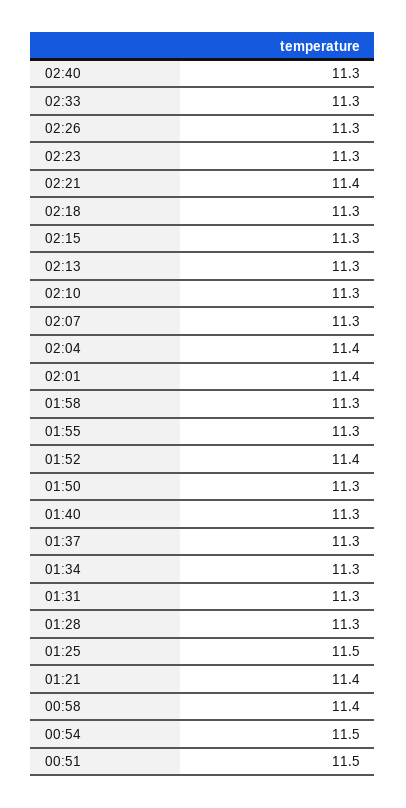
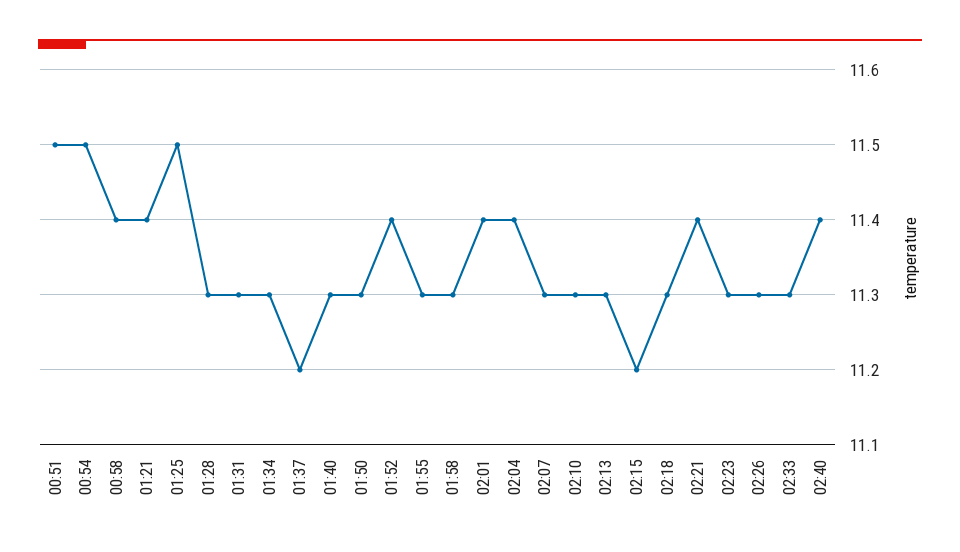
  {
-   "02:40": 11.3,
+   "02:40": 11.4,
    "02:33": 11.3,
    "02:26": 11.3,
    "02:23": 11.3,
    "02:21": 11.4,
    "02:18": 11.3,
-   "02:15": 11.3,
+   "02:15": 11.2,
    "02:13": 11.3,
    "02:10": 11.3,
    "02:07": 11.3,
    "02:04": 11.4,
    "02:01": 11.4,
    "01:58": 11.3,
    "01:55": 11.3,
    "01:52": 11.4,
    "01:50": 11.3,
    "01:40": 11.3,
-   "01:37": 11.3,
+   "01:37": 11.2,
    "01:34": 11.3,
    "01:31": 11.3,
    "01:28": 11.3,
    "01:25": 11.5,
    "01:21": 11.4,
    "00:58": 11.4,
    "00:54": 11.5,
    "00:51": 11.5
  }

